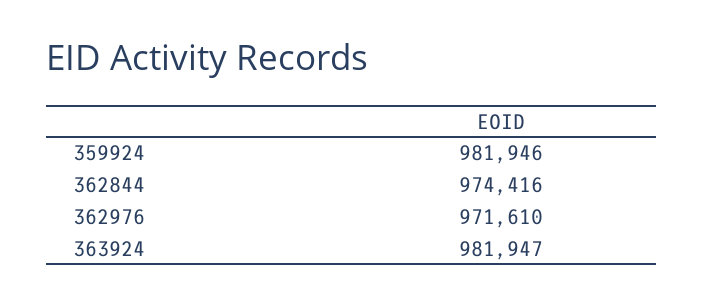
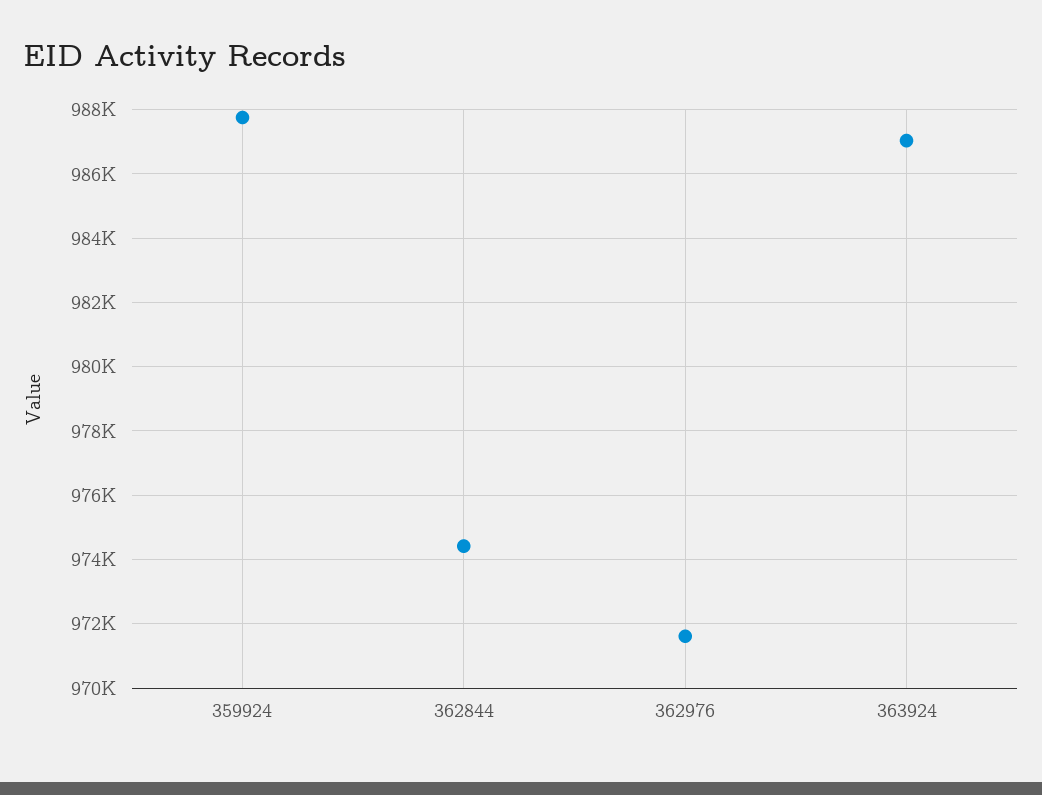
  {
-   "359924": 981946,
+   "359924": 987800,
    "362844": 974416,
    "362976": 971610,
-   "363924": 981947
+   "363924": 987000
  }

